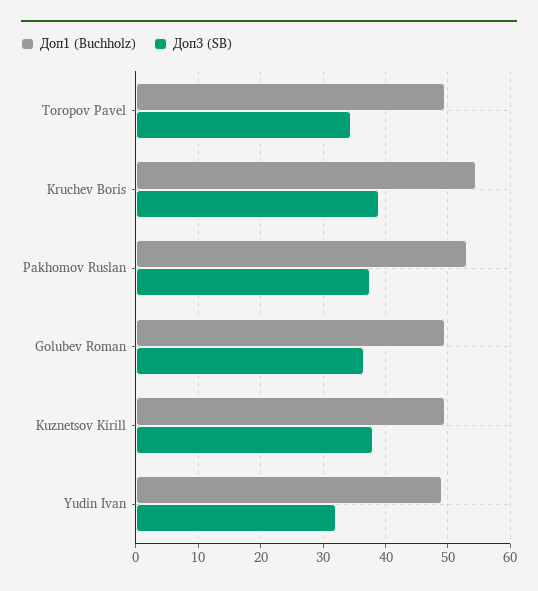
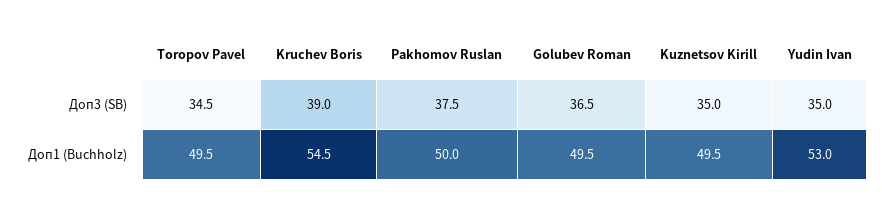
  {
    "Доп1 (Buchholz)": {
      "Toropov Pavel": 49.5,
      "Kruchev Boris": 54.5,
-     "Pakhomov Ruslan": 53,
+     "Pakhomov Ruslan": 50,
      "Golubev Roman": 49.5,
      "Kuznetsov Kirill": 49.5,
-     "Yudin Ivan": 49
+     "Yudin Ivan": 53
    },
    "Доп3 (SB)": {
      "Toropov Pavel": 34.5,
      "Kruchev Boris": 39,
      "Pakhomov Ruslan": 37.5,
      "Golubev Roman": 36.5,
-     "Kuznetsov Kirill": 38,
+     "Kuznetsov Kirill": 35,
-     "Yudin Ivan": 32
+     "Yudin Ivan": 35
    }
  }

